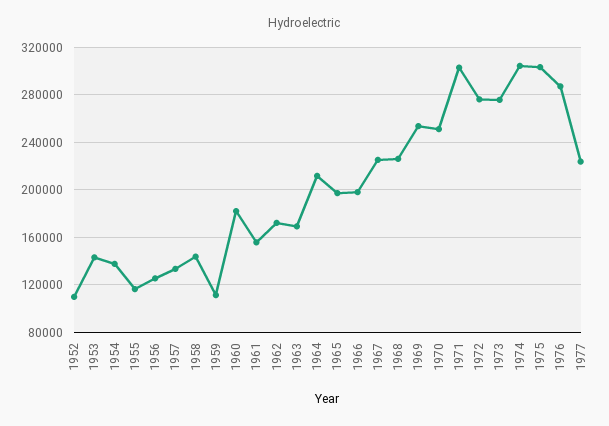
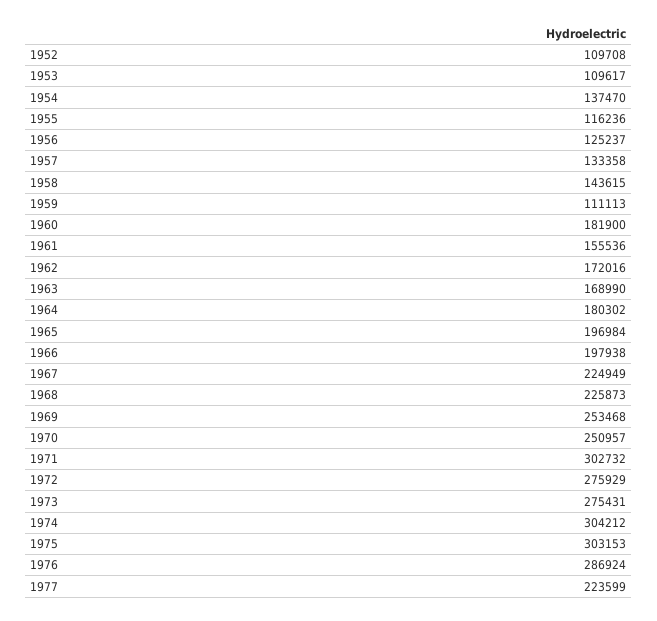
  {
    "1952": 109708,
-   "1953": 140000,
+   "1953": 109617,
    "1954": 137470,
    "1955": 116236,
    "1956": 125237,
    "1957": 133358,
    "1958": 143615,
    "1959": 111113,
    "1960": 181900,
    "1961": 155536,
    "1962": 172016,
    "1963": 168990,
-   "1964": 210000,
+   "1964": 180302,
    "1965": 196984,
    "1966": 197938,
    "1967": 224949,
    "1968": 225873,
    "1969": 253468,
    "1970": 250957,
    "1971": 302732,
    "1972": 275929,
    "1973": 275431,
    "1974": 304212,
    "1975": 303153,
    "1976": 286924,
    "1977": 223599
  }

